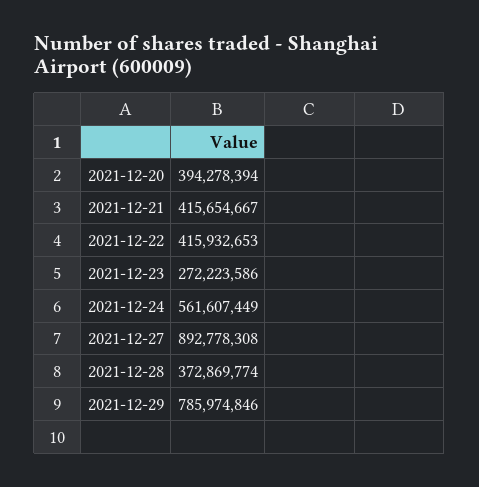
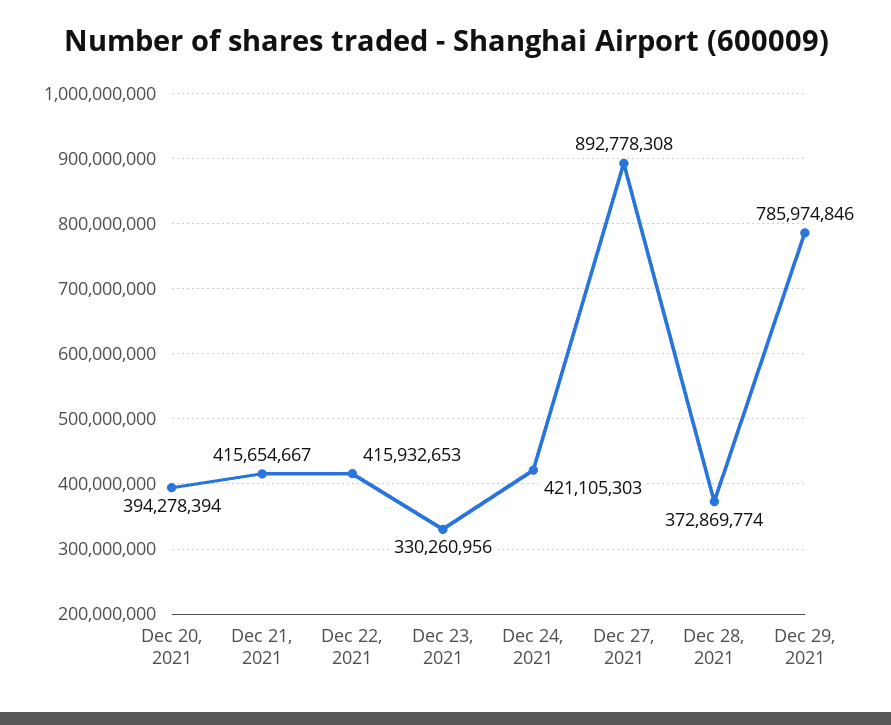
  {
    "2021-12-20": 394278394,
    "2021-12-21": 415654667,
    "2021-12-22": 415932653,
-   "2021-12-23": 272223586,
+   "2021-12-23": 330260956,
-   "2021-12-24": 561607449,
+   "2021-12-24": 421105303,
    "2021-12-27": 892778308,
    "2021-12-28": 372869774,
    "2021-12-29": 785974846
  }

